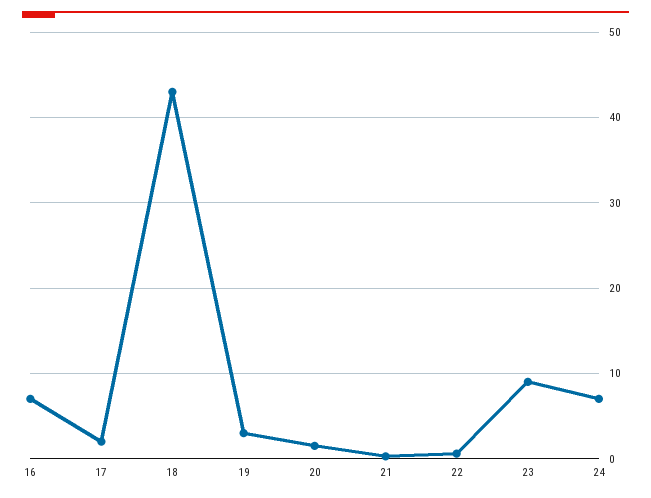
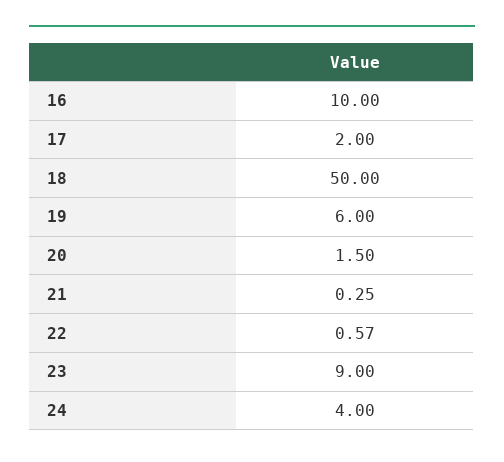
  {
-   "16": 7,
+   "16": 10,
    "17": 2,
-   "18": 43,
+   "18": 50,
-   "19": 3,
+   "19": 6,
    "20": 1.5,
    "21": 0.25,
    "22": 0.57,
    "23": 9,
-   "24": 7
+   "24": 4
  }

